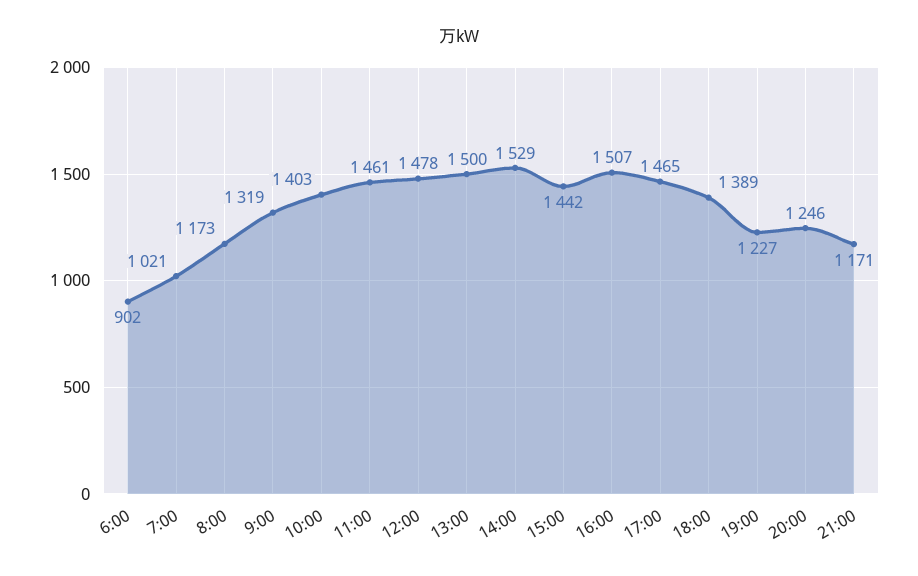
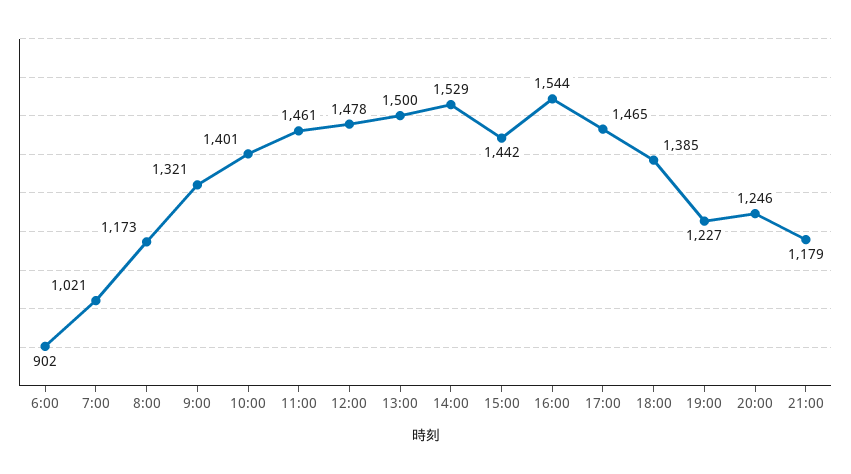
  {
    "6:00": 902,
    "7:00": 1021,
    "8:00": 1173,
-   "9:00": 1319,
+   "9:00": 1321,
-   "10:00": 1403,
+   "10:00": 1401,
    "11:00": 1461,
    "12:00": 1478,
    "13:00": 1500,
    "14:00": 1529,
    "15:00": 1442,
-   "16:00": 1507,
+   "16:00": 1544,
    "17:00": 1465,
-   "18:00": 1389,
+   "18:00": 1385,
    "19:00": 1227,
    "20:00": 1246,
-   "21:00": 1171
+   "21:00": 1179
  }

